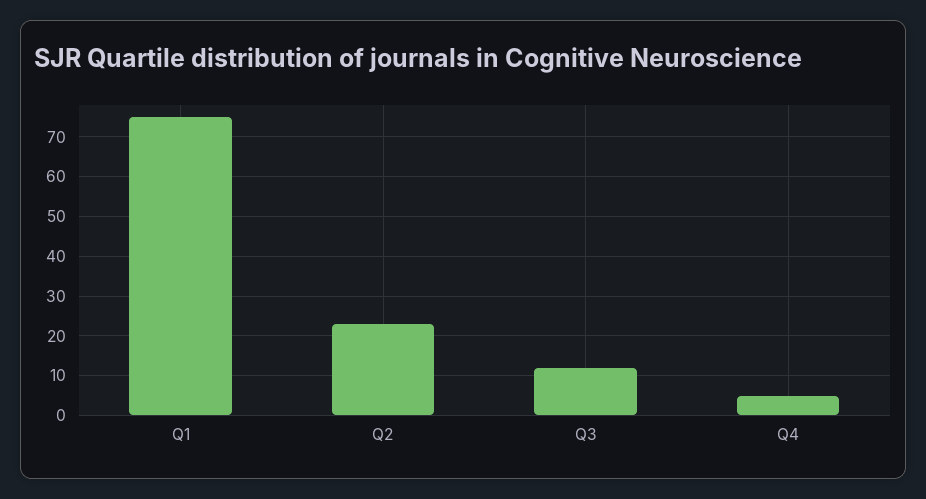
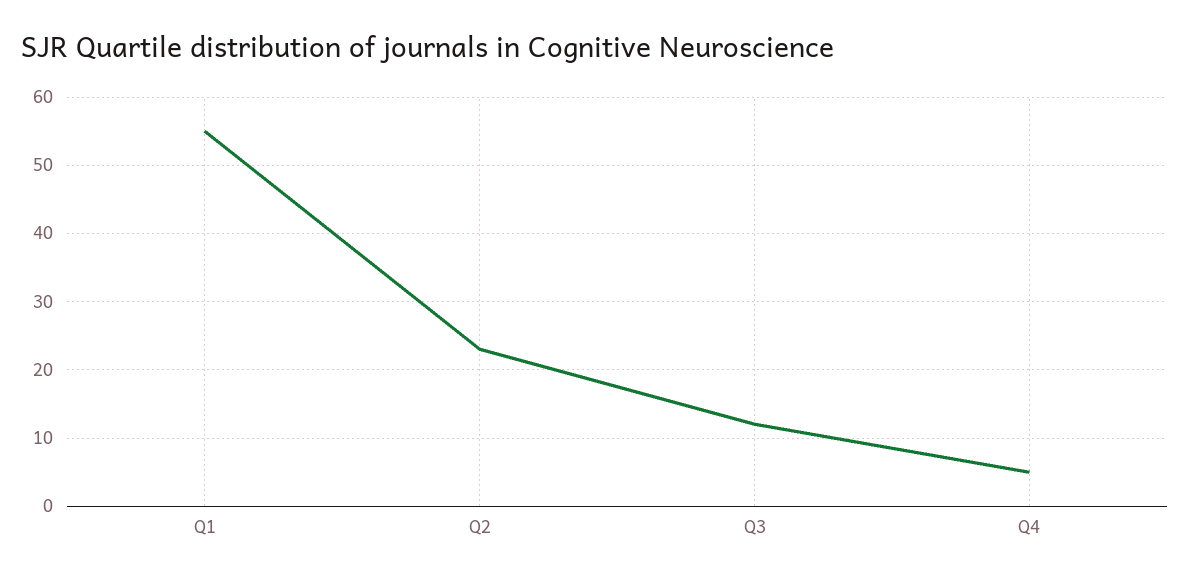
  {
-   "Q1": 75,
+   "Q1": 55,
    "Q2": 23,
    "Q3": 12,
    "Q4": 5
  }

